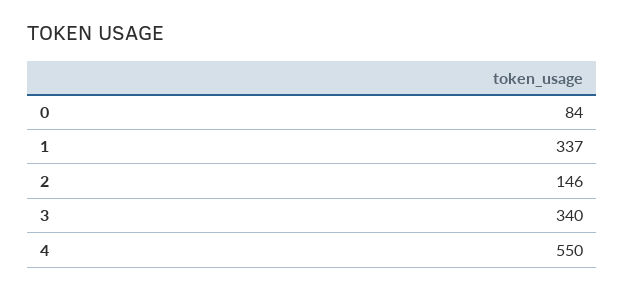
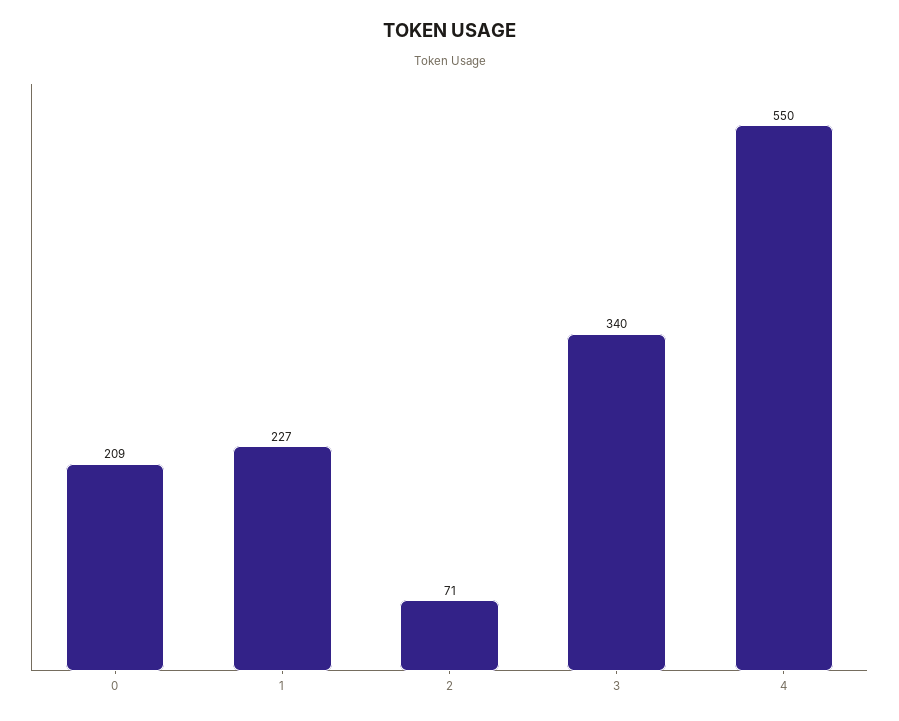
  {
-   "0": 84,
+   "0": 209,
-   "1": 337,
+   "1": 227,
-   "2": 146,
+   "2": 71,
    "3": 340,
    "4": 550
  }

